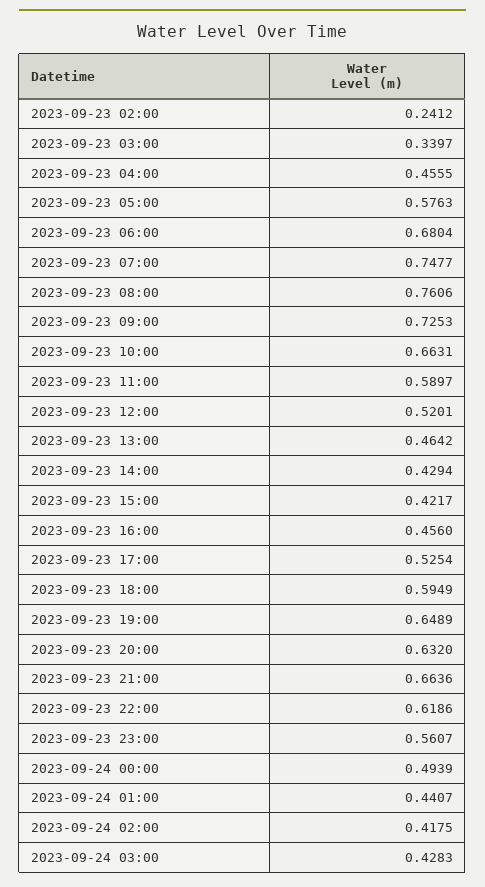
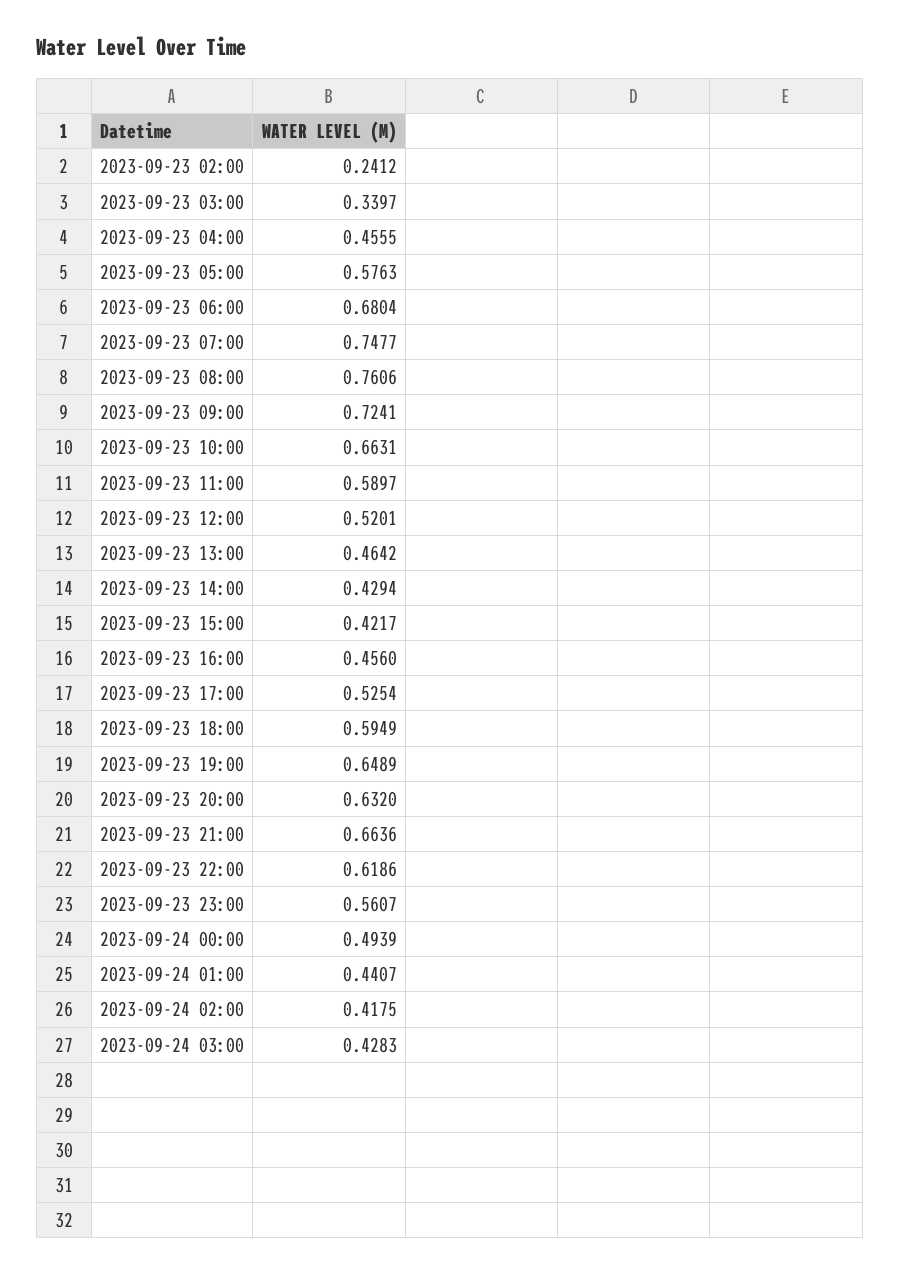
  {
    "2023-09-23 02:00": 0.2412,
    "2023-09-23 03:00": 0.3397,
    "2023-09-23 04:00": 0.4555,
    "2023-09-23 05:00": 0.5763,
    "2023-09-23 06:00": 0.6804,
    "2023-09-23 07:00": 0.7477,
    "2023-09-23 08:00": 0.7606,
-   "2023-09-23 09:00": 0.7253,
+   "2023-09-23 09:00": 0.7241,
    "2023-09-23 10:00": 0.6631,
    "2023-09-23 11:00": 0.5897,
    "2023-09-23 12:00": 0.5201,
    "2023-09-23 13:00": 0.4642,
    "2023-09-23 14:00": 0.4294,
    "2023-09-23 15:00": 0.4217,
    "2023-09-23 16:00": 0.456,
    "2023-09-23 17:00": 0.5254,
    "2023-09-23 18:00": 0.5949,
    "2023-09-23 19:00": 0.6489,
    "2023-09-23 20:00": 0.632,
    "2023-09-23 21:00": 0.6636,
    "2023-09-23 22:00": 0.6186,
    "2023-09-23 23:00": 0.5607,
    "2023-09-24 00:00": 0.4939,
    "2023-09-24 01:00": 0.4407,
    "2023-09-24 02:00": 0.4175,
    "2023-09-24 03:00": 0.4283
  }

